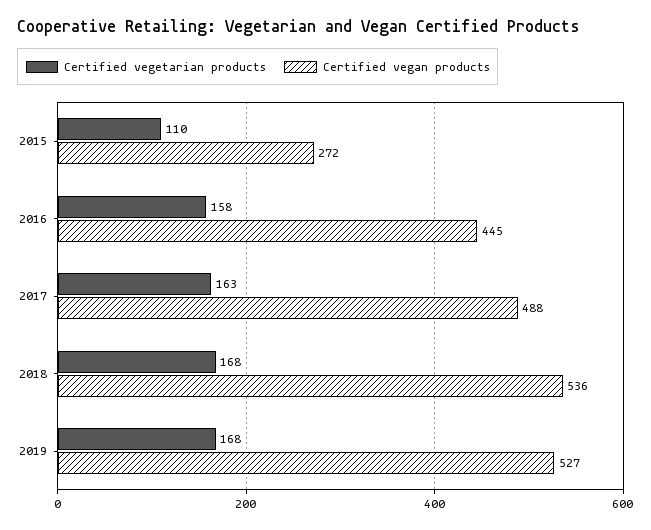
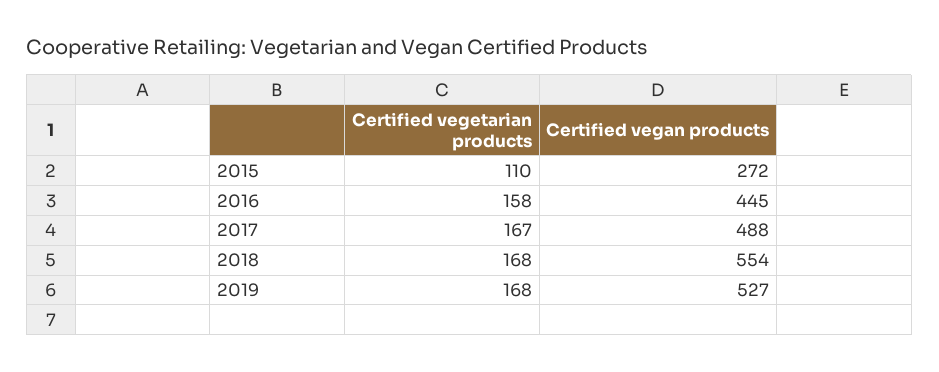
  {
    "Certified vegetarian products": {
      "2015": 110,
      "2016": 158,
-     "2017": 163,
+     "2017": 167,
      "2018": 168,
      "2019": 168
    },
    "Certified vegan products": {
      "2015": 272,
      "2016": 445,
      "2017": 488,
-     "2018": 536,
+     "2018": 554,
      "2019": 527
    }
  }

